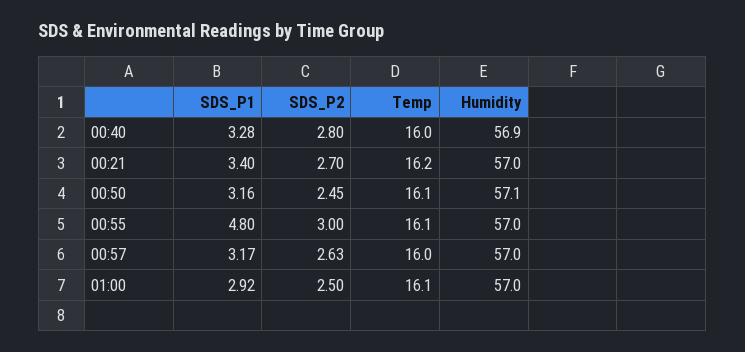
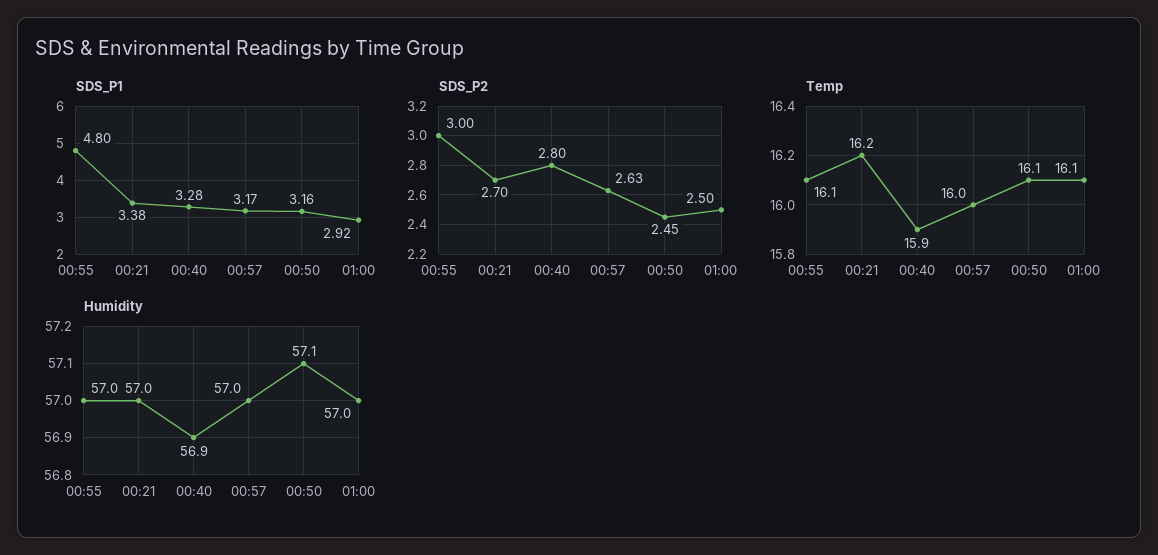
  {
    "SDS_P1": {
      "00:40": 3.28,
-     "00:21": 3.4,
+     "00:21": 3.38,
      "00:50": 3.16,
      "00:55": 4.8,
      "00:57": 3.17,
      "01:00": 2.92
    },
    "SDS_P2": {
      "00:40": 2.8,
      "00:21": 2.7,
      "00:50": 2.45,
      "00:55": 3,
      "00:57": 2.63,
      "01:00": 2.5
    },
    "Temp": {
-     "00:40": 16,
+     "00:40": 15.9,
      "00:21": 16.2,
      "00:50": 16.1,
      "00:55": 16.1,
      "00:57": 16,
      "01:00": 16.1
    },
    "Humidity": {
      "00:40": 56.9,
      "00:21": 57,
      "00:50": 57.1,
      "00:55": 57,
      "00:57": 57,
      "01:00": 57
    }
  }

